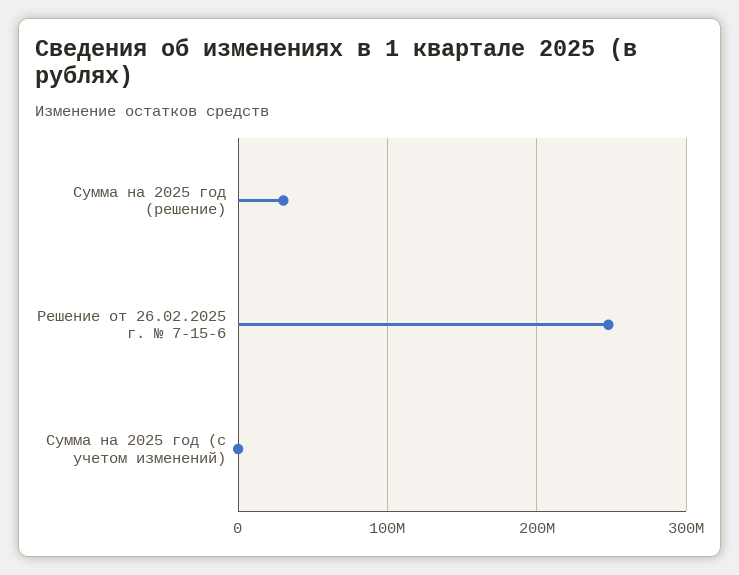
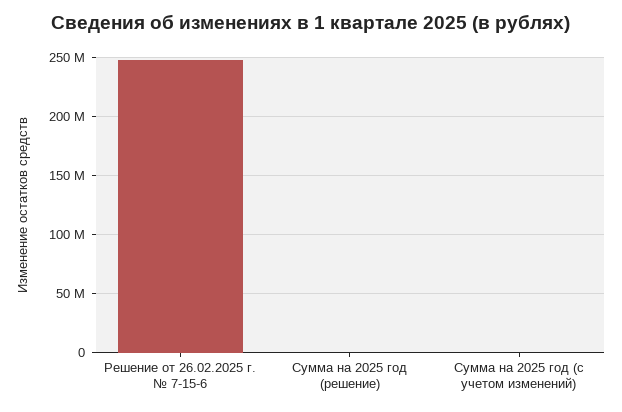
  {
-   "Сумма на 2025 год (решение)": 30000000,
+   "Сумма на 2025 год (решение)": 0,
    "Решение от 26.02.2025 г. № 7-15-6": 250000000,
    "Сумма на 2025 год (с учетом изменений)": 0
  }

